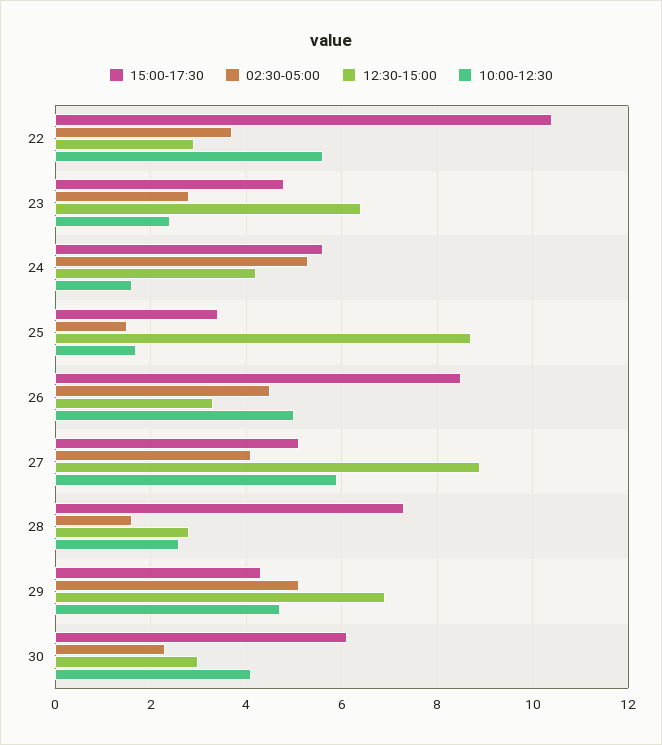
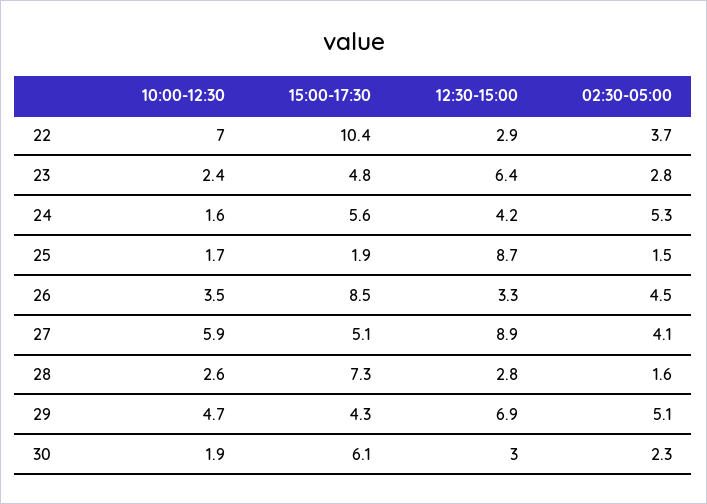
  {
    "15:00-17:30": {
      "22": 10.4,
      "23": 4.8,
      "24": 5.6,
-     "25": 3.5,
+     "25": 1.9,
      "26": 8.5,
      "27": 5.1,
      "28": 7.3,
      "29": 4.3,
      "30": 6.1
    },
    "02:30-05:00": {
      "22": 3.7,
      "23": 2.8,
      "24": 5.3,
      "25": 1.5,
      "26": 4.5,
      "27": 4.1,
      "28": 1.6,
      "29": 5.1,
      "30": 2.3
    },
    "12:30-15:00": {
      "22": 2.9,
      "23": 6.4,
      "24": 4.2,
      "25": 8.7,
      "26": 3.3,
      "27": 8.9,
      "28": 2.8,
      "29": 6.9,
      "30": 3
    },
    "10:00-12:30": {
-     "22": 5.5,
+     "22": 7,
      "23": 2.4,
      "24": 1.6,
      "25": 1.7,
-     "26": 5,
+     "26": 3.5,
      "27": 5.9,
      "28": 2.6,
      "29": 4.7,
-     "30": 4
+     "30": 1.9
    }
  }

